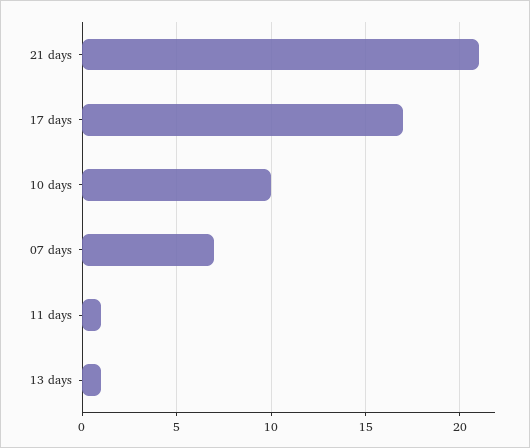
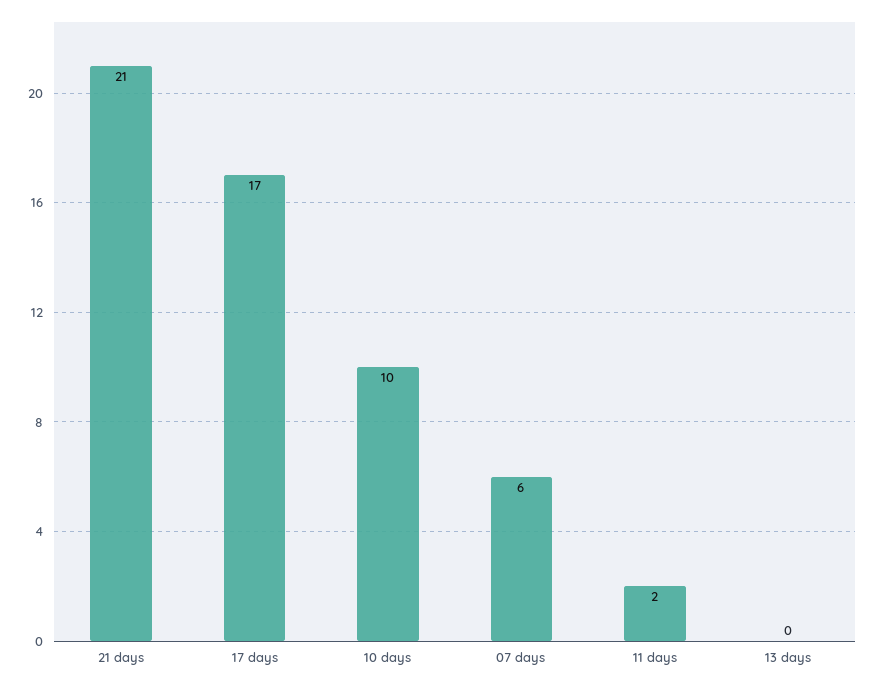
  {
    "21 days": 21,
    "17 days": 17,
    "10 days": 10,
-   "07 days": 7,
+   "07 days": 6,
-   "11 days": 1,
+   "11 days": 2,
-   "13 days": 1
+   "13 days": 0
  }

